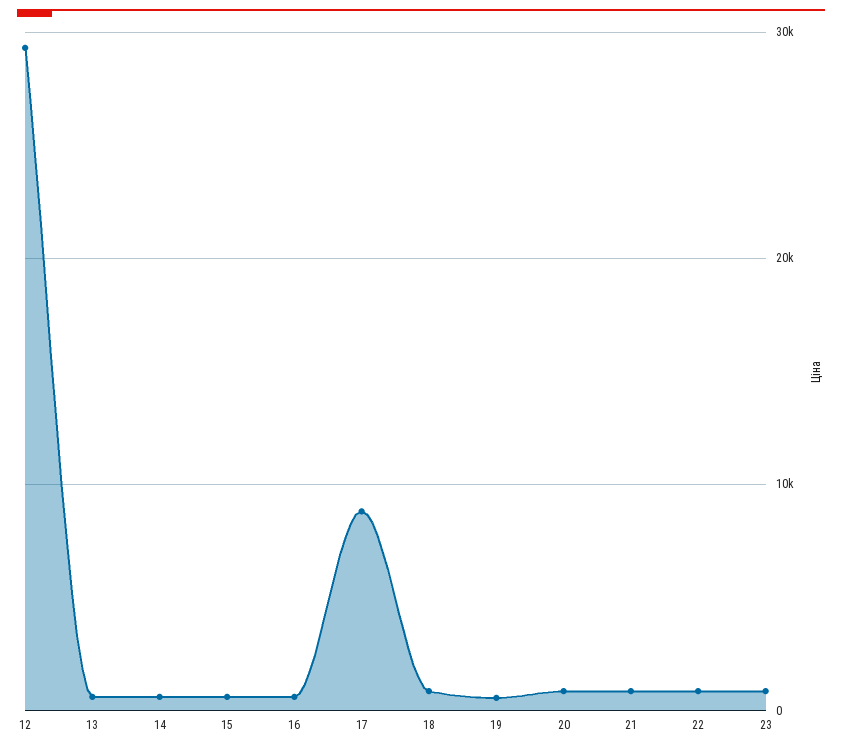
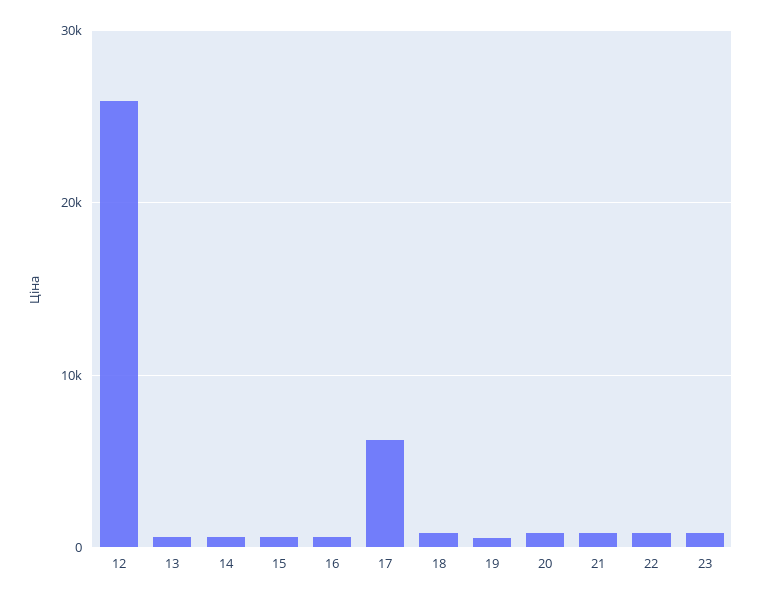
  {
-   "12": 29000,
+   "12": 26000,
    "13": 1000,
    "14": 1000,
    "15": 1000,
    "16": 1000,
-   "17": 9000,
+   "17": 6000,
    "18": 1000,
    "19": 1000,
    "20": 1000,
    "21": 1000,
    "22": 1000,
    "23": 1000
  }

